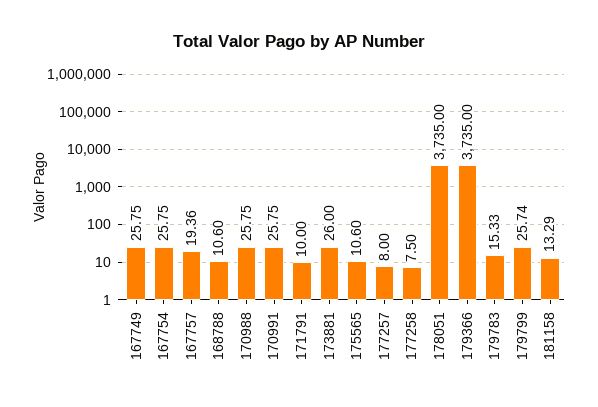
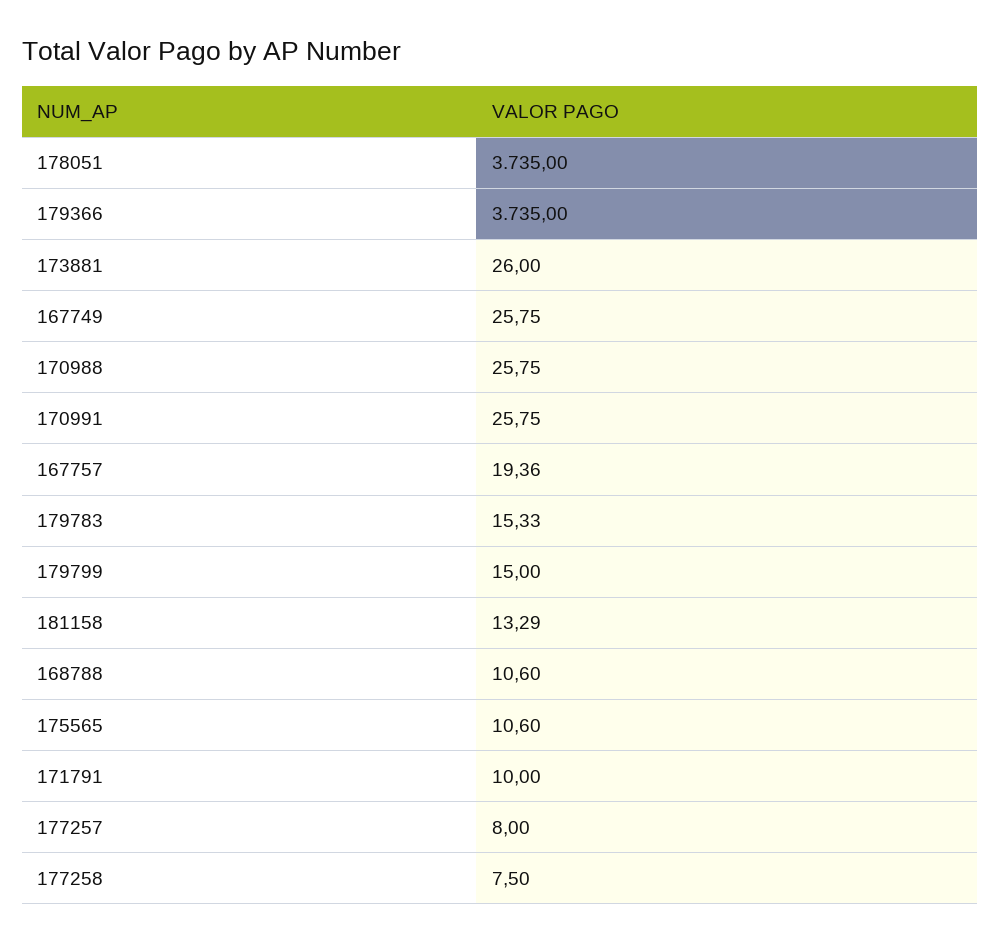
  {
    "167749": 25.75,
-   "167754": 25.75,
    "167757": 19.36,
    "168788": 10.6,
    "170988": 25.75,
    "170991": 25.75,
    "171791": 10,
    "173881": 26,
    "175565": 10.6,
    "177257": 8,
    "177258": 7.5,
    "178051": 3735,
    "179366": 3735,
    "179783": 15.33,
-   "179799": 25.74,
+   "179799": 15,
    "181158": 13.29
  }

